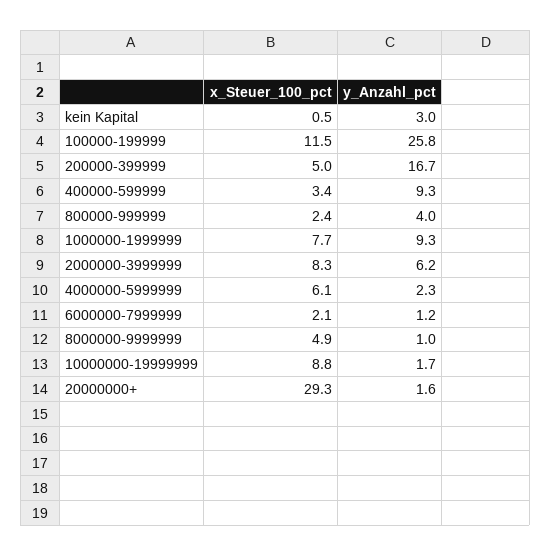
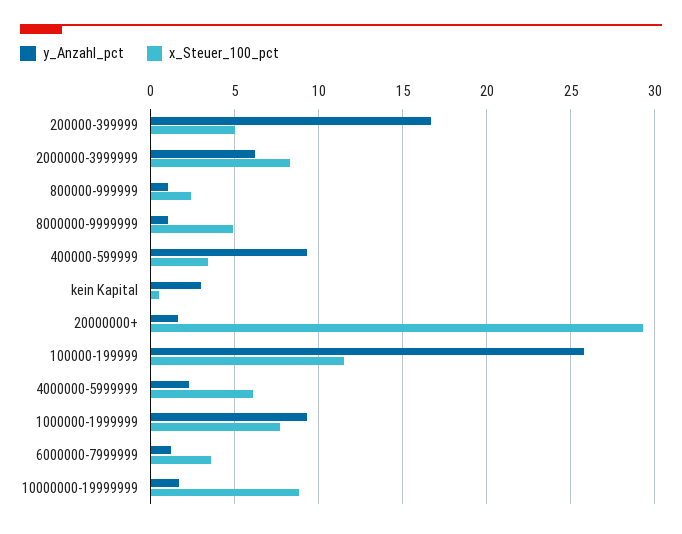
  {
    "x_Steuer_100_pct": {
      "kein Kapital": 0.5,
      "100000-199999": 11.5,
      "200000-399999": 5,
      "400000-599999": 3.4,
      "800000-999999": 2.4,
      "1000000-1999999": 7.7,
      "2000000-3999999": 8.3,
      "4000000-5999999": 6.1,
-     "6000000-7999999": 2.1,
+     "6000000-7999999": 3.5,
      "8000000-9999999": 4.9,
      "10000000-19999999": 8.8,
      "20000000+": 29.3
    },
    "y_Anzahl_pct": {
      "kein Kapital": 3,
      "100000-199999": 25.8,
      "200000-399999": 16.7,
      "400000-599999": 9.3,
-     "800000-999999": 4,
+     "800000-999999": 1,
      "1000000-1999999": 9.3,
      "2000000-3999999": 6.2,
      "4000000-5999999": 2.3,
      "6000000-7999999": 1.2,
      "8000000-9999999": 1,
      "10000000-19999999": 1.7,
      "20000000+": 1.6
    }
  }

